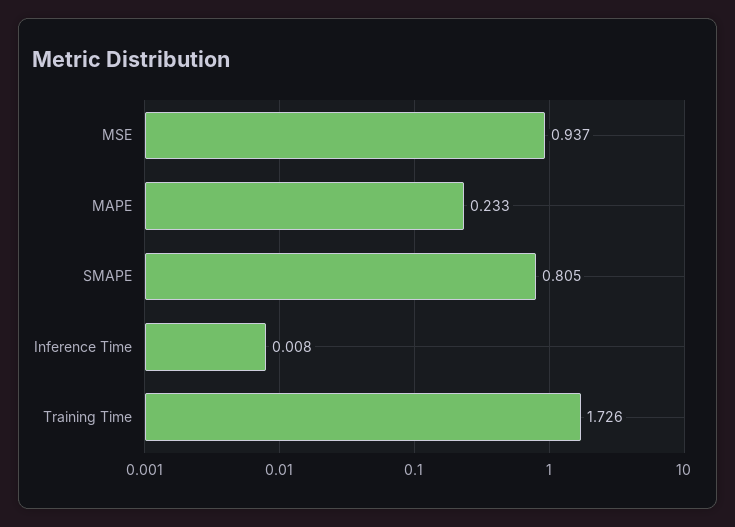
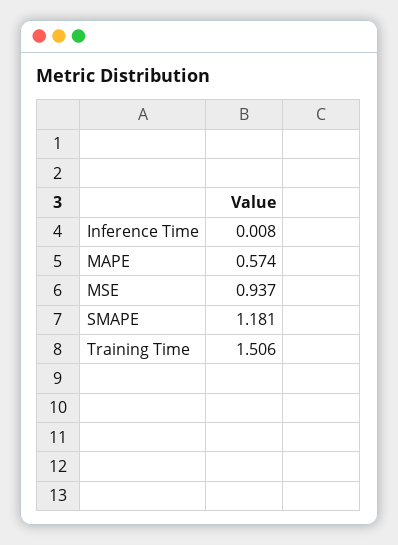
  {
    "MSE": 0.937,
-   "MAPE": 0.233,
+   "MAPE": 0.574,
-   "SMAPE": 0.805,
+   "SMAPE": 1.181,
    "Inference Time": 0.008,
-   "Training Time": 1.726
+   "Training Time": 1.506
  }

